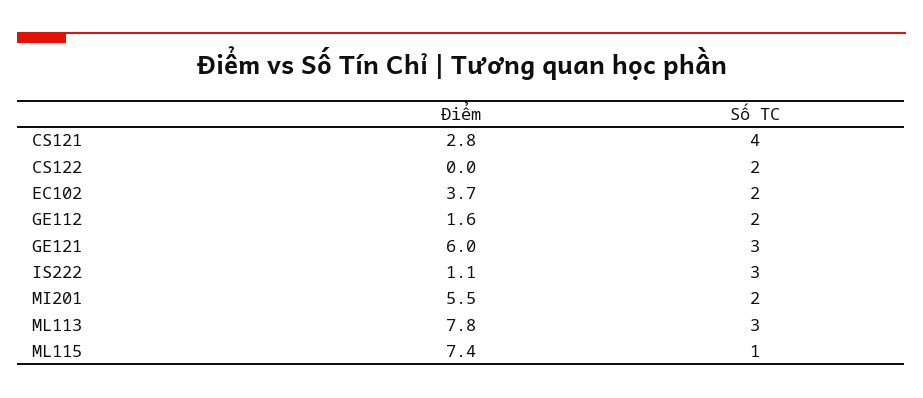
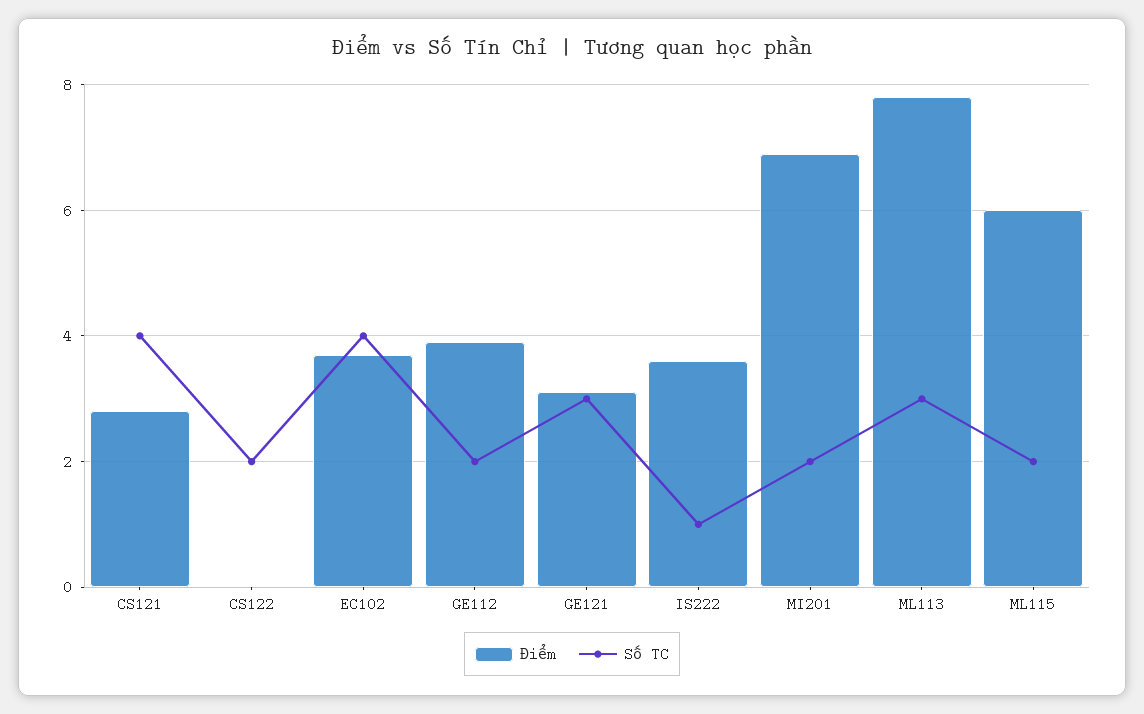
  {
    "Điểm": {
      "CS121": 2.8,
      "CS122": 0,
      "EC102": 3.7,
-     "GE112": 1.6,
+     "GE112": 4,
-     "GE121": 6,
+     "GE121": 3,
-     "IS222": 1.1,
+     "IS222": 3.5,
-     "MI201": 5.5,
+     "MI201": 7,
      "ML113": 7.8,
-     "ML115": 7.4
+     "ML115": 6
    },
    "Số TC": {
      "CS121": 4,
      "CS122": 2,
-     "EC102": 2,
+     "EC102": 4,
      "GE112": 2,
      "GE121": 3,
-     "IS222": 3,
+     "IS222": 1,
      "MI201": 2,
      "ML113": 3,
-     "ML115": 1
+     "ML115": 2
    }
  }

